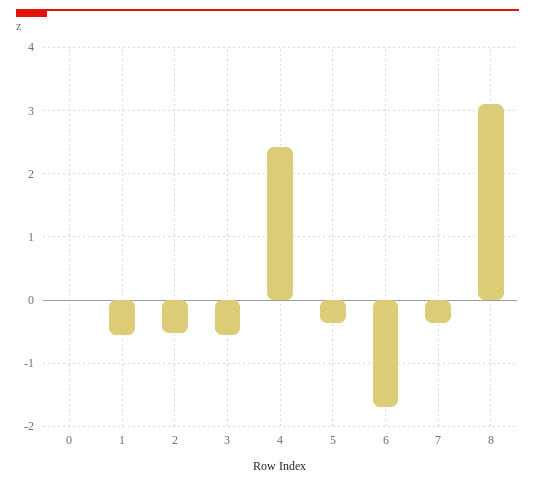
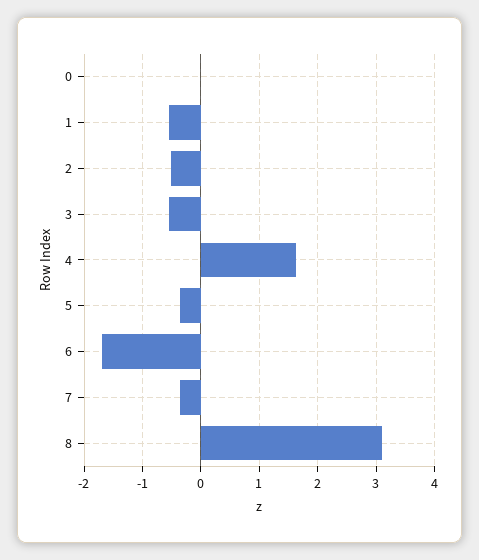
  {
    "0": 0,
    "1": -0.6,
    "2": -0.5,
    "3": -0.6,
-   "4": 2.4,
+   "4": 1.6,
    "5": -0.4,
    "6": -1.7,
    "7": -0.4,
    "8": 3.1
  }

